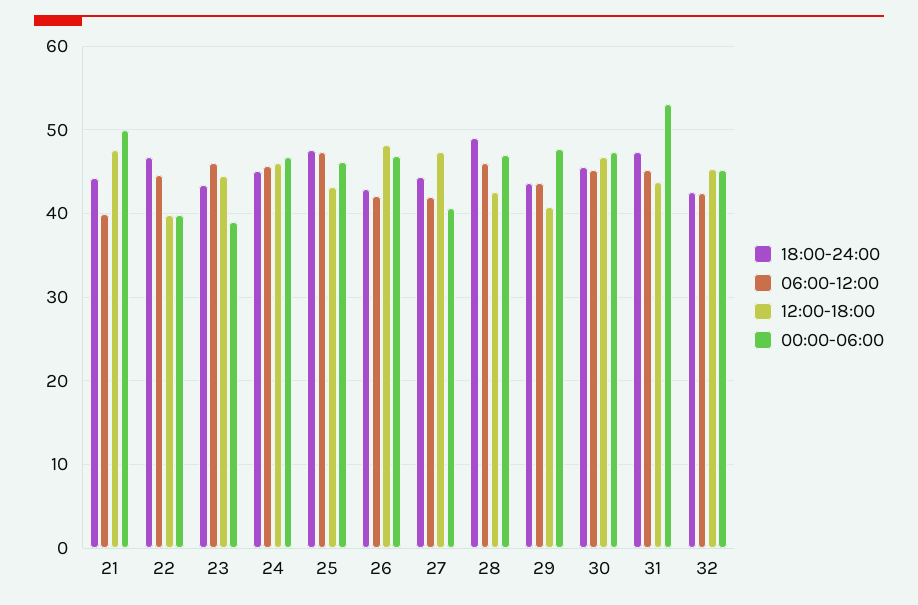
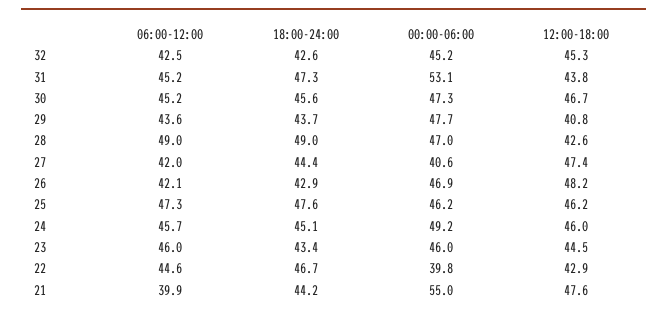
  {
    "18:00-24:00": {
      "21": 44.2,
      "22": 46.7,
      "23": 43.4,
      "24": 45.1,
      "25": 47.6,
      "26": 42.9,
      "27": 44.4,
      "28": 49,
      "29": 43.7,
      "30": 45.6,
      "31": 47.3,
      "32": 42.6
    },
    "06:00-12:00": {
      "21": 39.9,
      "22": 44.6,
      "23": 46,
      "24": 45.7,
      "25": 47.3,
      "26": 42.1,
      "27": 42,
-     "28": 46,
+     "28": 49,
      "29": 43.6,
      "30": 45.2,
      "31": 45.2,
      "32": 42.5
    },
    "12:00-18:00": {
      "21": 47.6,
-     "22": 40,
+     "22": 42.9,
      "23": 44.5,
      "24": 46,
-     "25": 43,
+     "25": 46.2,
      "26": 48.2,
      "27": 47.4,
      "28": 42.6,
      "29": 40.8,
      "30": 46.7,
      "31": 43.8,
      "32": 45.3
    },
    "00:00-06:00": {
-     "21": 50,
+     "21": 55,
      "22": 39.8,
-     "23": 39,
+     "23": 46,
-     "24": 47,
+     "24": 49.2,
      "25": 46.2,
      "26": 46.9,
      "27": 40.6,
      "28": 47,
      "29": 47.7,
      "30": 47.3,
      "31": 53.1,
      "32": 45.2
    }
  }

